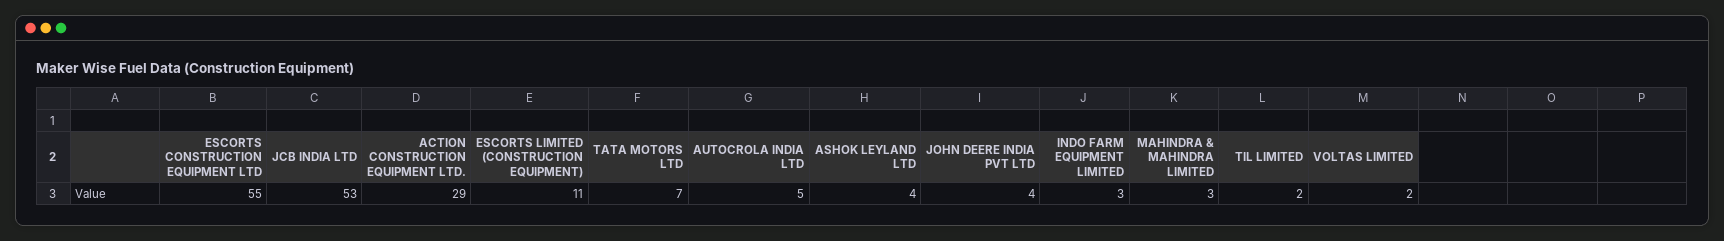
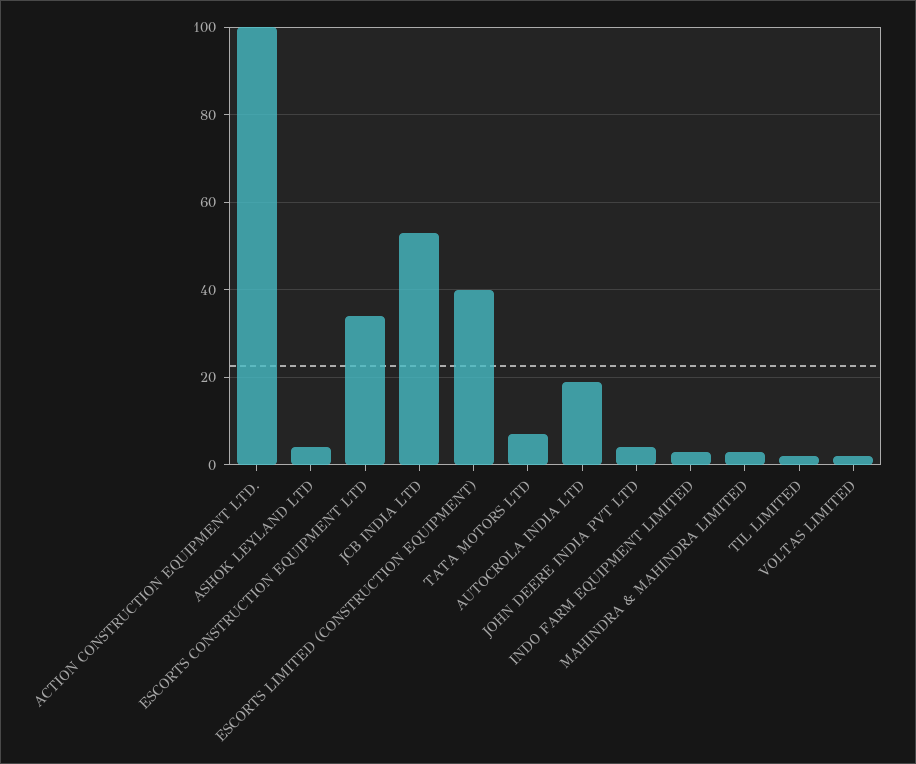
  {
-   "ESCORTS CONSTRUCTION EQUIPMENT LTD": 55,
+   "ESCORTS CONSTRUCTION EQUIPMENT LTD": 35,
    "JCB INDIA LTD": 53,
-   "ACTION CONSTRUCTION EQUIPMENT LTD.": 29,
+   "ACTION CONSTRUCTION EQUIPMENT LTD.": 100,
-   "ESCORTS LIMITED (CONSTRUCTION EQUIPMENT)": 11,
+   "ESCORTS LIMITED (CONSTRUCTION EQUIPMENT)": 40,
    "TATA MOTORS LTD": 7,
-   "AUTOCROLA INDIA LTD": 5,
+   "AUTOCROLA INDIA LTD": 20,
    "ASHOK LEYLAND LTD": 4,
    "JOHN DEERE INDIA PVT LTD": 4,
    "INDO FARM EQUIPMENT LIMITED": 3,
    "MAHINDRA & MAHINDRA LIMITED": 3,
    "TIL LIMITED": 2,
    "VOLTAS LIMITED": 2
  }

